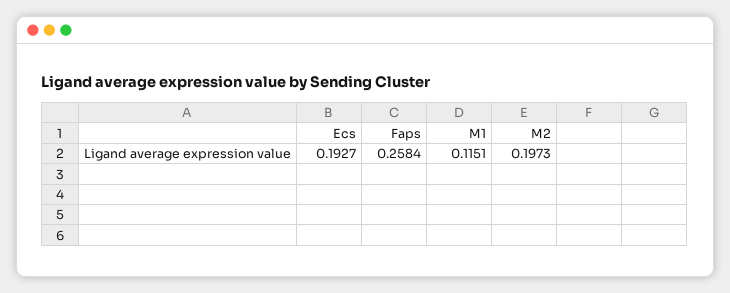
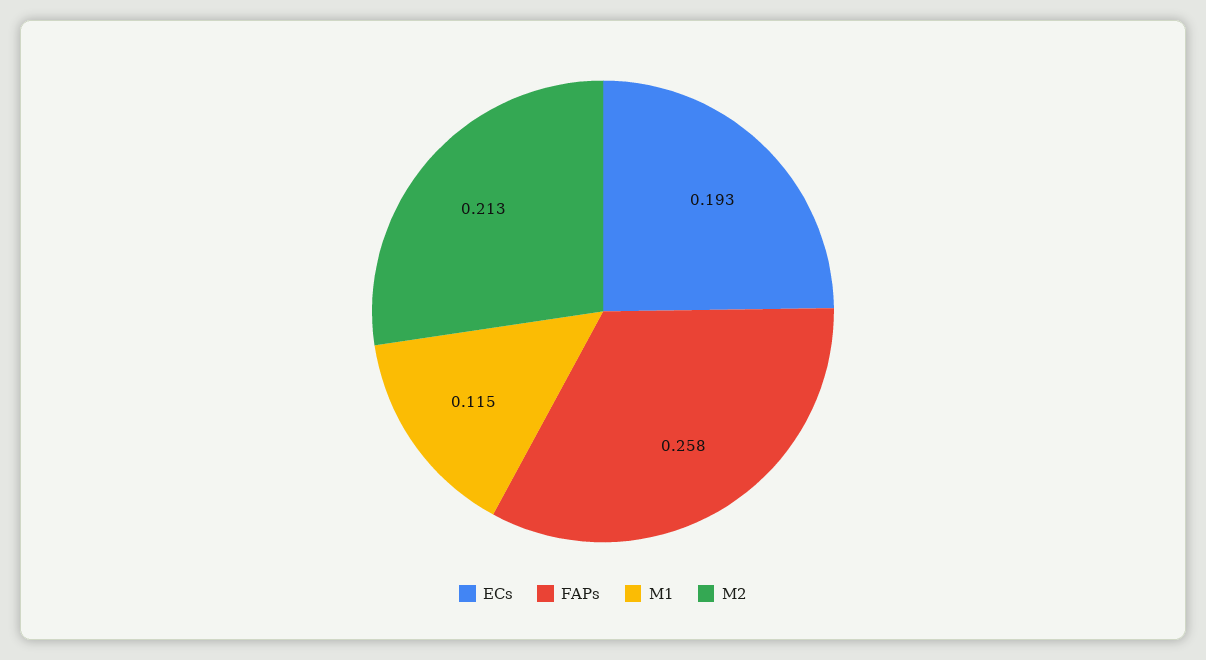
  {
    "Ecs": 0.1927,
    "Faps": 0.2584,
    "M1": 0.1151,
-   "M2": 0.1973
+   "M2": 0.213
  }

